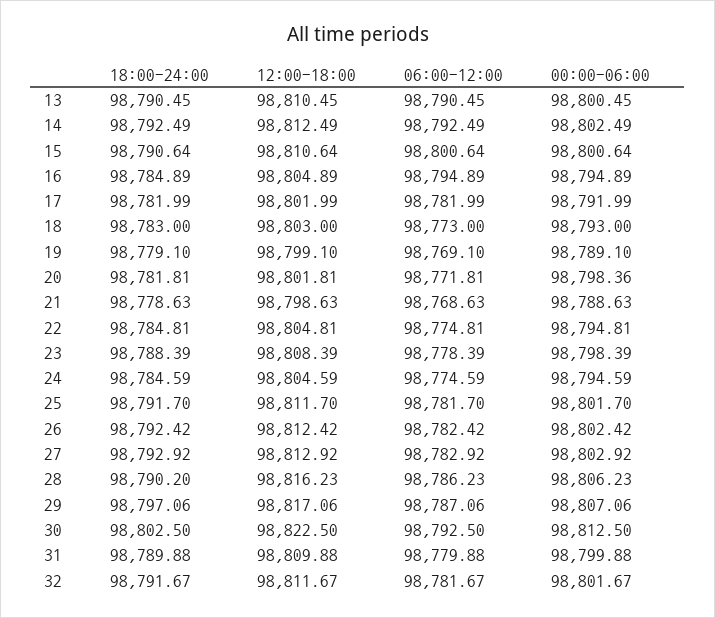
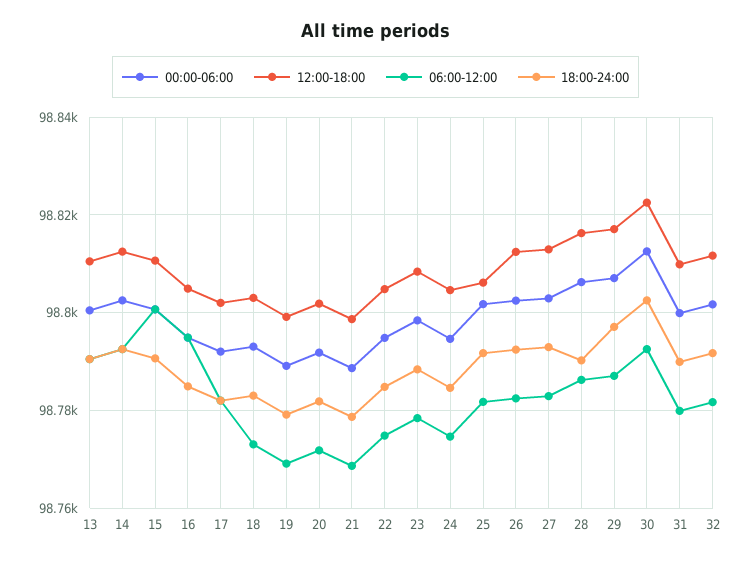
  {
    "18:00-24:00": {
      "13": 98790.45,
      "14": 98792.49,
      "15": 98790.64,
      "16": 98784.89,
      "17": 98781.99,
      "18": 98783,
      "19": 98779.1,
      "20": 98781.81,
      "21": 98778.63,
      "22": 98784.81,
      "23": 98788.39,
      "24": 98784.59,
      "25": 98791.7,
      "26": 98792.42,
      "27": 98792.92,
      "28": 98790.2,
      "29": 98797.06,
      "30": 98802.5,
      "31": 98789.88,
      "32": 98791.67
    },
    "12:00-18:00": {
      "13": 98810.45,
      "14": 98812.49,
      "15": 98810.64,
      "16": 98804.89,
      "17": 98801.99,
      "18": 98803,
      "19": 98799.1,
      "20": 98801.81,
      "21": 98798.63,
      "22": 98804.81,
      "23": 98808.39,
      "24": 98804.59,
-     "25": 98811.7,
+     "25": 98806,
      "26": 98812.42,
      "27": 98812.92,
      "28": 98816.23,
      "29": 98817.06,
      "30": 98822.5,
      "31": 98809.88,
      "32": 98811.67
    },
    "06:00-12:00": {
      "13": 98790.45,
      "14": 98792.49,
      "15": 98800.64,
      "16": 98794.89,
      "17": 98781.99,
      "18": 98773,
      "19": 98769.1,
      "20": 98771.81,
      "21": 98768.63,
      "22": 98774.81,
      "23": 98778.39,
      "24": 98774.59,
      "25": 98781.7,
      "26": 98782.42,
      "27": 98782.92,
      "28": 98786.23,
      "29": 98787.06,
      "30": 98792.5,
      "31": 98779.88,
      "32": 98781.67
    },
    "00:00-06:00": {
      "13": 98800.45,
      "14": 98802.49,
      "15": 98800.64,
      "16": 98794.89,
      "17": 98791.99,
      "18": 98793,
      "19": 98789.1,
-     "20": 98798.36,
+     "20": 98792,
      "21": 98788.63,
      "22": 98794.81,
      "23": 98798.39,
      "24": 98794.59,
      "25": 98801.7,
      "26": 98802.42,
      "27": 98802.92,
      "28": 98806.23,
      "29": 98807.06,
      "30": 98812.5,
      "31": 98799.88,
      "32": 98801.67
    }
  }

